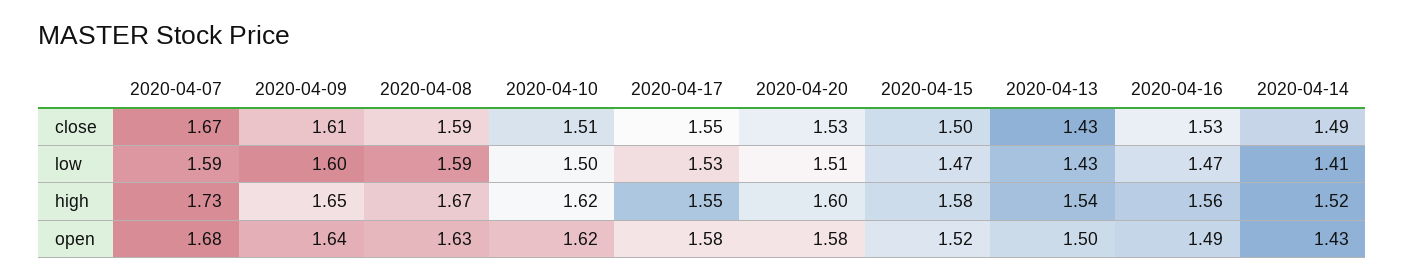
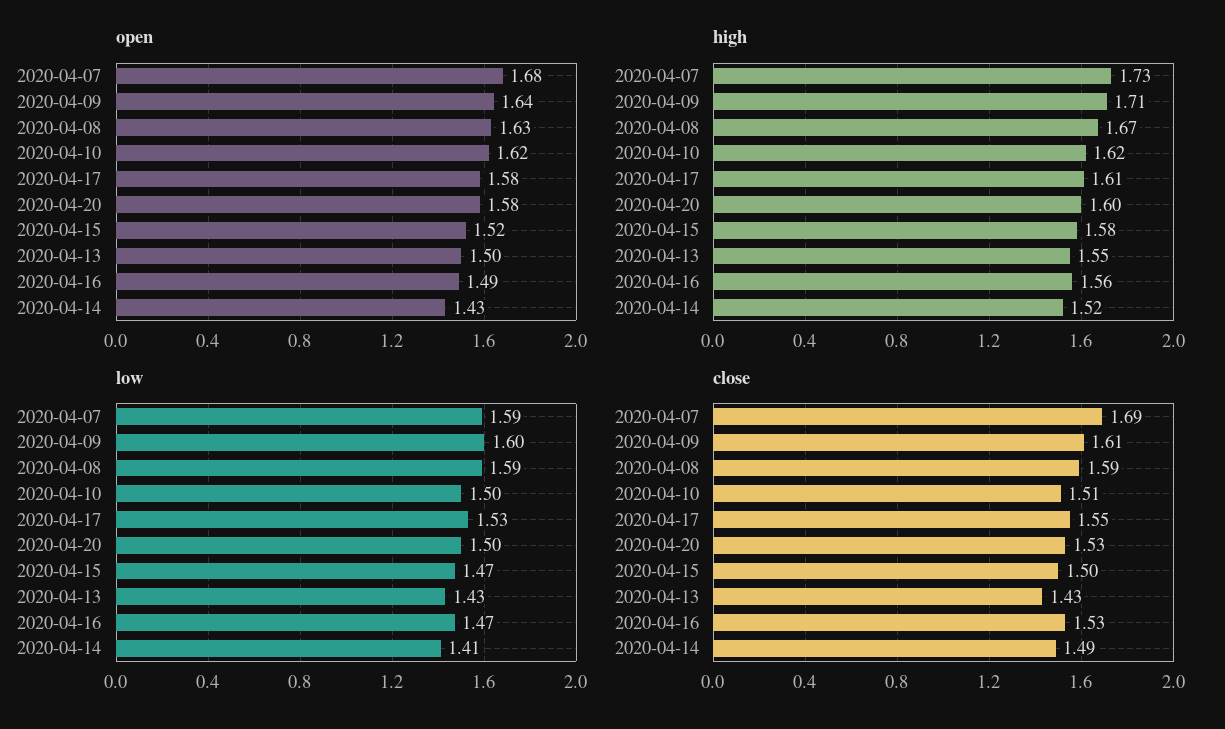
  {
    "close": {
-     "2020-04-07": 1.67,
+     "2020-04-07": 1.69,
      "2020-04-09": 1.61,
      "2020-04-08": 1.59,
      "2020-04-10": 1.51,
      "2020-04-17": 1.55,
      "2020-04-20": 1.53,
      "2020-04-15": 1.5,
      "2020-04-13": 1.43,
      "2020-04-16": 1.53,
      "2020-04-14": 1.49
    },
    "low": {
      "2020-04-07": 1.59,
      "2020-04-09": 1.6,
      "2020-04-08": 1.59,
      "2020-04-10": 1.5,
      "2020-04-17": 1.53,
-     "2020-04-20": 1.51,
+     "2020-04-20": 1.5,
      "2020-04-15": 1.47,
      "2020-04-13": 1.43,
      "2020-04-16": 1.47,
      "2020-04-14": 1.41
    },
    "high": {
      "2020-04-07": 1.73,
-     "2020-04-09": 1.65,
+     "2020-04-09": 1.71,
      "2020-04-08": 1.67,
      "2020-04-10": 1.62,
-     "2020-04-17": 1.55,
+     "2020-04-17": 1.61,
      "2020-04-20": 1.6,
      "2020-04-15": 1.58,
-     "2020-04-13": 1.54,
+     "2020-04-13": 1.55,
      "2020-04-16": 1.56,
      "2020-04-14": 1.52
    },
    "open": {
      "2020-04-07": 1.68,
      "2020-04-09": 1.64,
      "2020-04-08": 1.63,
      "2020-04-10": 1.62,
      "2020-04-17": 1.58,
      "2020-04-20": 1.58,
      "2020-04-15": 1.52,
      "2020-04-13": 1.5,
      "2020-04-16": 1.49,
      "2020-04-14": 1.43
    }
  }

